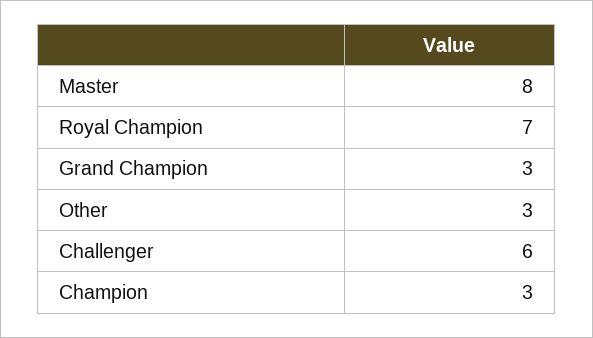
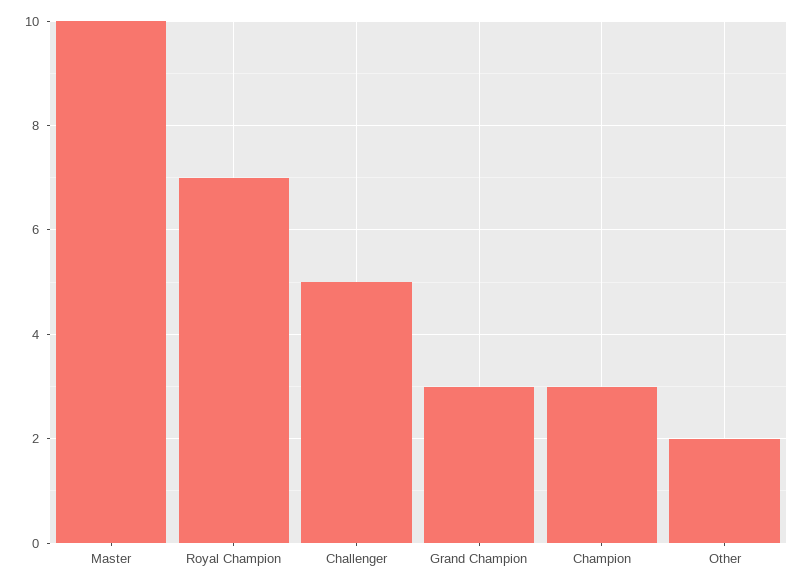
  {
-   "Master": 8,
+   "Master": 10,
    "Royal Champion": 7,
    "Grand Champion": 3,
-   "Other": 3,
+   "Other": 2,
-   "Challenger": 6,
+   "Challenger": 5,
    "Champion": 3
  }

